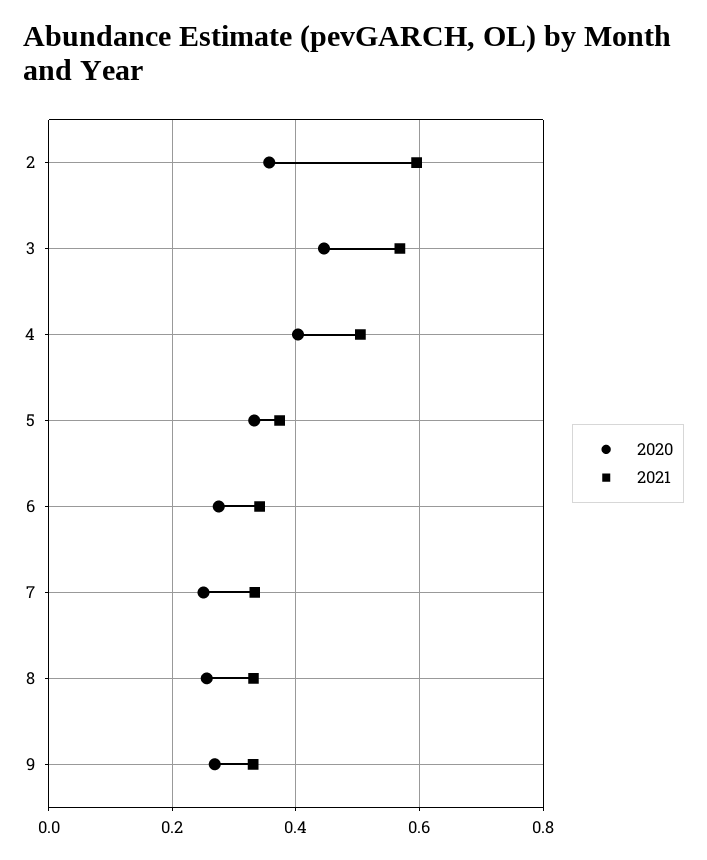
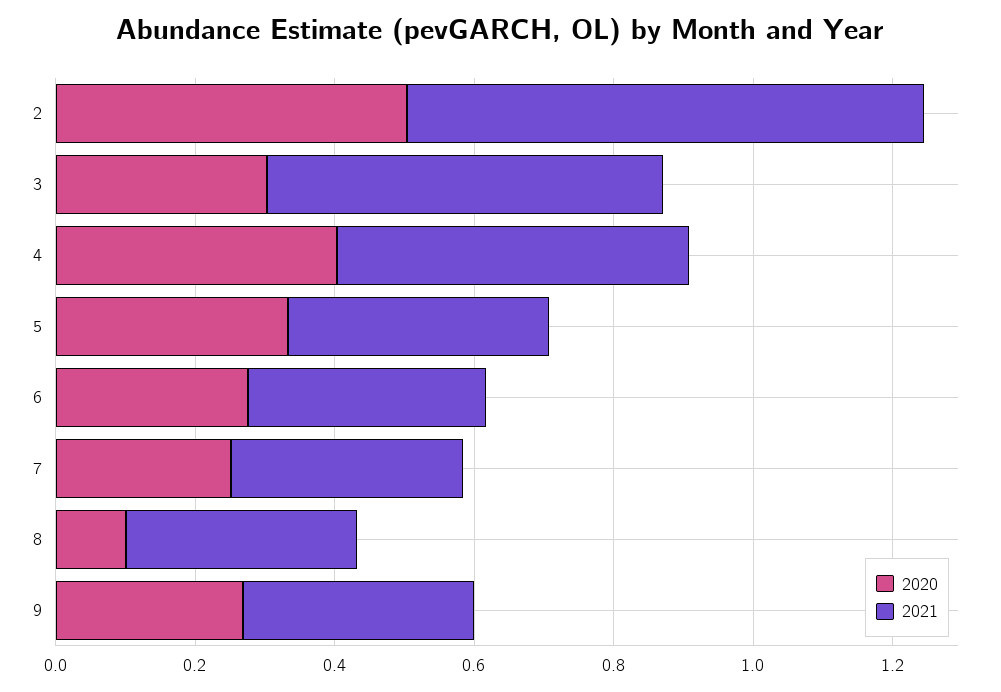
  {
    "2020": {
-     "2": 0.36,
+     "2": 0.5,
-     "3": 0.44,
+     "3": 0.3,
      "4": 0.4,
      "5": 0.34,
      "6": 0.28,
      "7": 0.26,
-     "8": 0.26,
+     "8": 0.1,
      "9": 0.26
    },
    "2021": {
-     "2": 0.6,
+     "2": 0.75,
      "3": 0.56,
      "4": 0.5,
      "5": 0.38,
      "6": 0.34,
      "7": 0.34,
      "8": 0.34,
      "9": 0.34
    }
  }

